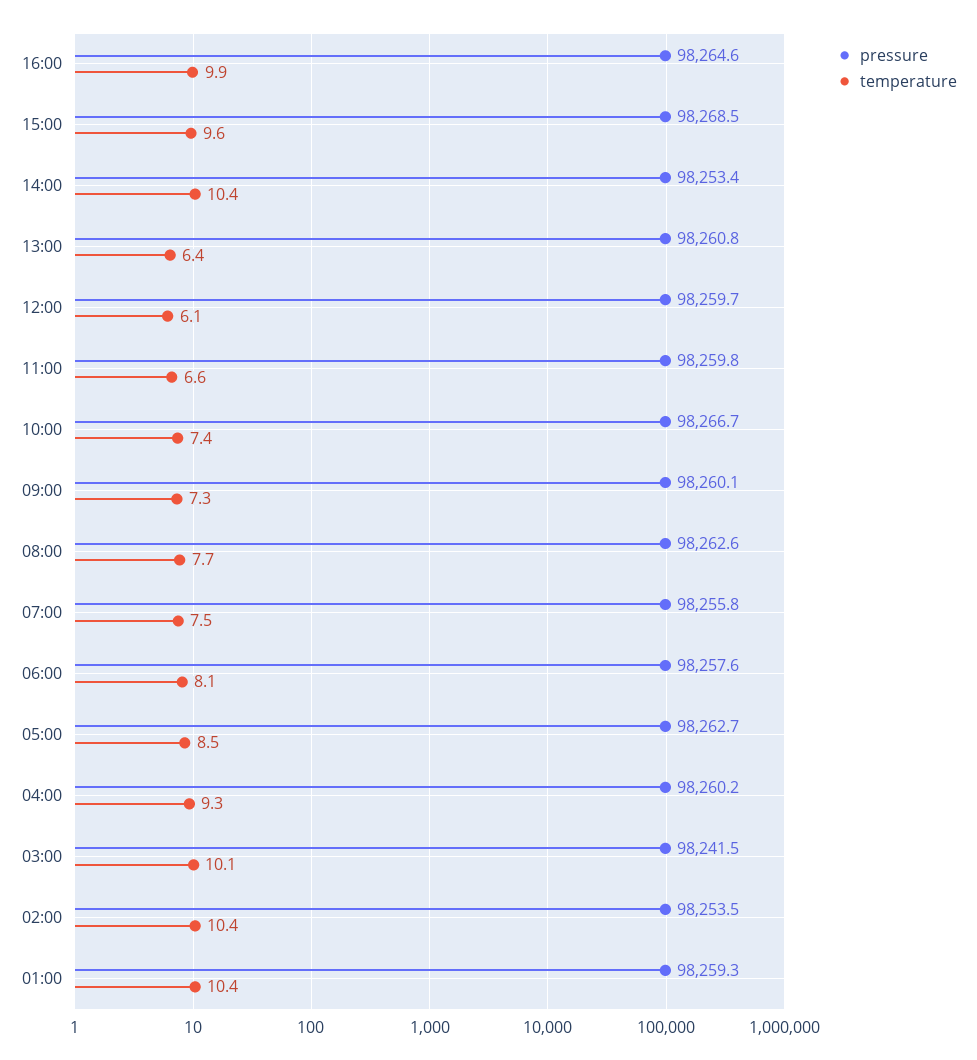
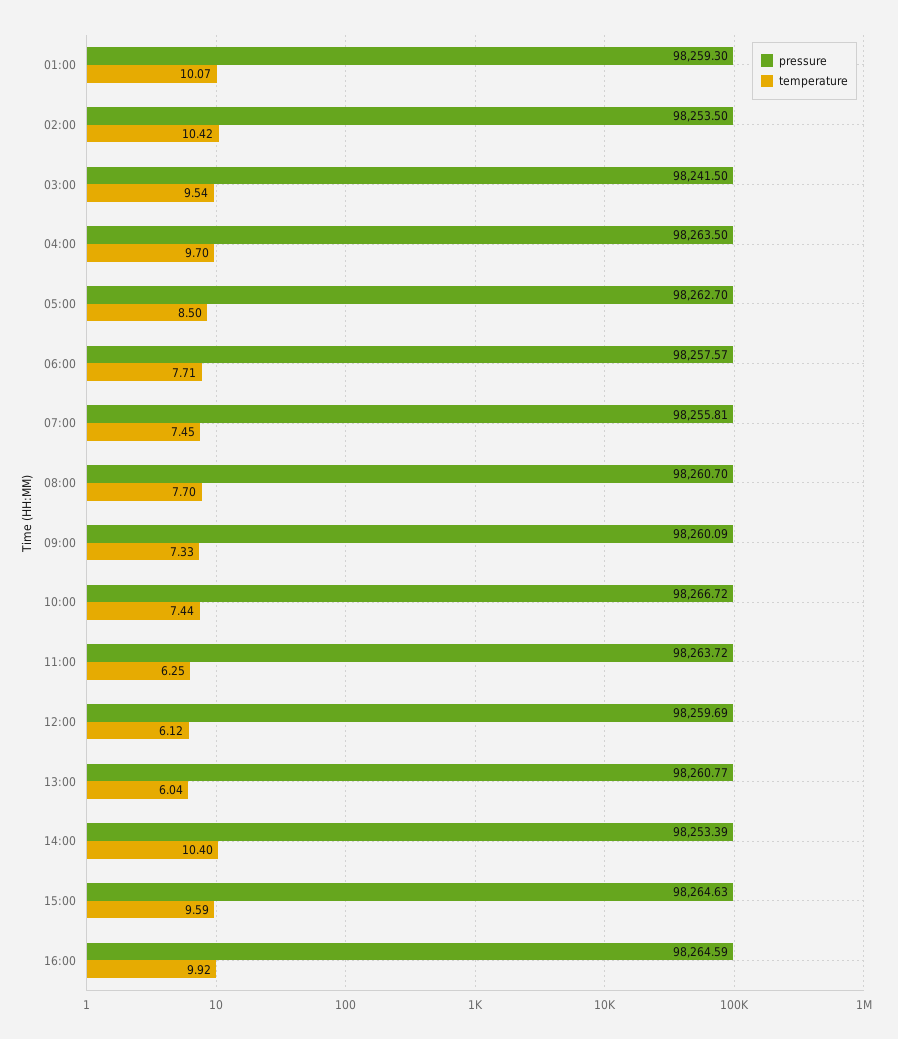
  {
    "pressure": {
      "16:00": 98264.59,
-     "15:00": 98268.5,
+     "15:00": 98264.63,
      "14:00": 98253.39,
      "13:00": 98260.77,
      "12:00": 98259.69,
-     "11:00": 98259.8,
+     "11:00": 98263.72,
      "10:00": 98266.72,
      "09:00": 98260.09,
-     "08:00": 98262.6,
+     "08:00": 98260.7,
      "07:00": 98255.81,
      "06:00": 98257.57,
      "05:00": 98262.7,
-     "04:00": 98260.2,
+     "04:00": 98263.5,
      "03:00": 98241.5,
      "02:00": 98253.5,
      "01:00": 98259.3
    },
    "temperature": {
      "16:00": 9.92,
      "15:00": 9.59,
      "14:00": 10.4,
-     "13:00": 6.4,
+     "13:00": 6.04,
      "12:00": 6.12,
-     "11:00": 6.6,
+     "11:00": 6.25,
      "10:00": 7.44,
      "09:00": 7.33,
      "08:00": 7.7,
      "07:00": 7.45,
-     "06:00": 8.1,
+     "06:00": 7.71,
      "05:00": 8.5,
-     "04:00": 9.3,
+     "04:00": 9.7,
-     "03:00": 10.1,
+     "03:00": 9.54,
      "02:00": 10.42,
-     "01:00": 10.4
+     "01:00": 10.07
    }
  }

